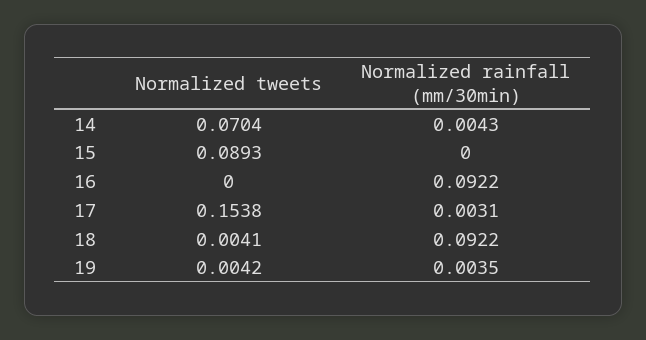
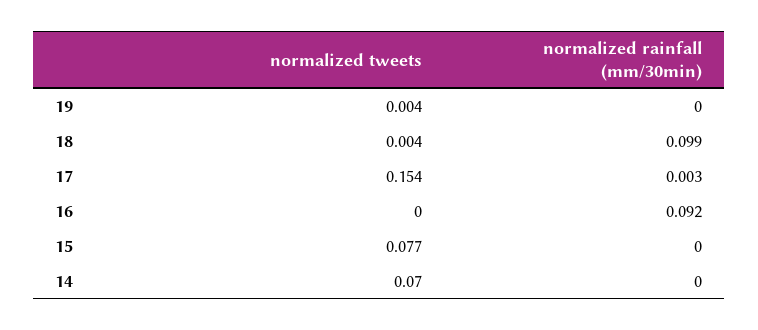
  {
    "Normalized tweets": {
      "14": 0.0704,
-     "15": 0.0893,
+     "15": 0.077,
      "16": 0,
      "17": 0.1538,
      "18": 0.0041,
      "19": 0.0042
    },
    "Normalized rainfall (mm/30min)": {
-     "14": 0.0043,
+     "14": 0,
      "15": 0,
      "16": 0.0922,
      "17": 0.0031,
-     "18": 0.0922,
+     "18": 0.099,
-     "19": 0.0035
+     "19": 0
    }
  }

